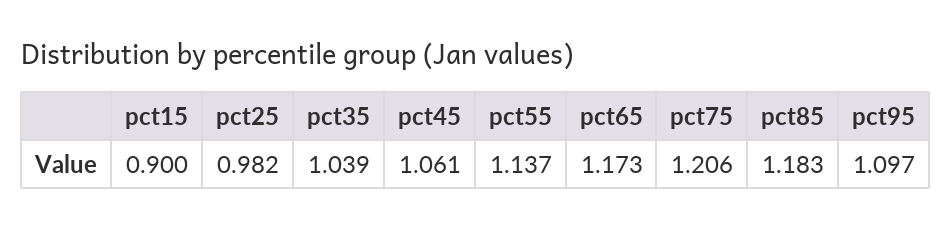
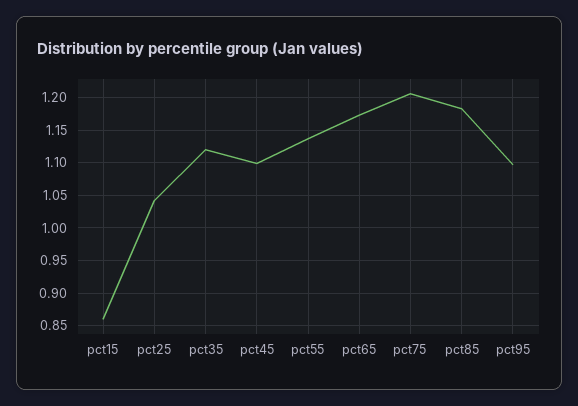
  {
-   "pct15": 0.9,
+   "pct15": 0.86,
-   "pct25": 0.982,
+   "pct25": 1.04,
-   "pct35": 1.039,
+   "pct35": 1.12,
-   "pct45": 1.061,
+   "pct45": 1.1,
    "pct55": 1.137,
    "pct65": 1.173,
    "pct75": 1.206,
    "pct85": 1.183,
    "pct95": 1.097
  }

